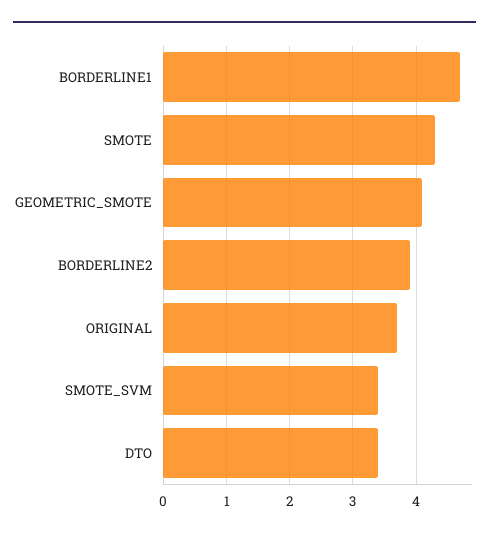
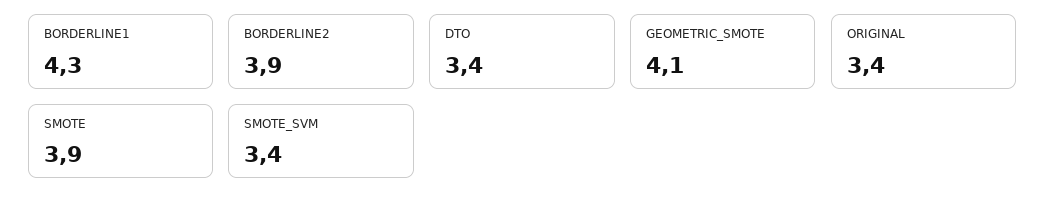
  {
-   "BORDERLINE1": 4.7,
+   "BORDERLINE1": 4.3,
-   "SMOTE": 4.3,
+   "SMOTE": 3.9,
    "GEOMETRIC_SMOTE": 4.1,
    "BORDERLINE2": 3.9,
-   "ORIGINAL": 3.7,
+   "ORIGINAL": 3.4,
    "SMOTE_SVM": 3.4,
    "DTO": 3.4
  }

